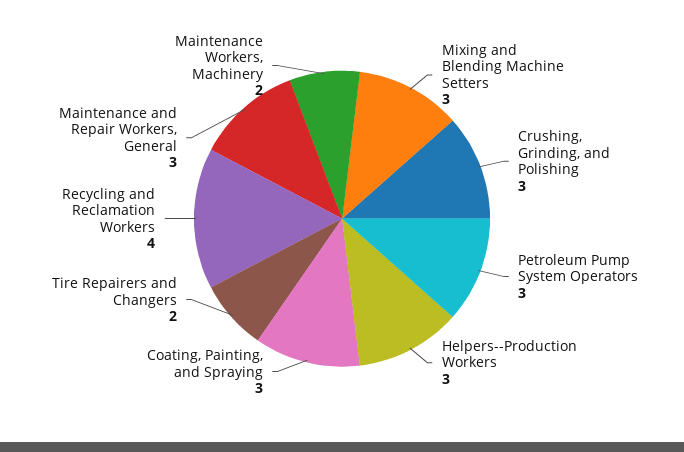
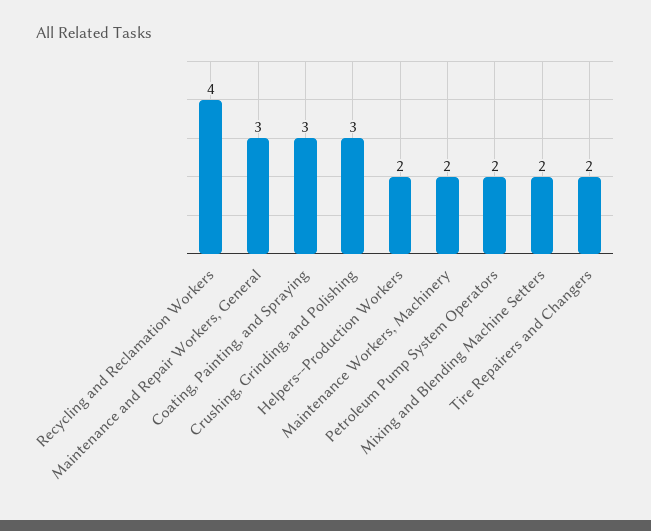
  {
-   "Mixing and Blending Machine Setters": 3,
+   "Mixing and Blending Machine Setters": 2,
    "Crushing, Grinding, and Polishing": 3,
-   "Petroleum Pump System Operators": 3,
+   "Petroleum Pump System Operators": 2,
-   "Helpers--Production Workers": 3,
+   "Helpers--Production Workers": 2,
    "Coating, Painting, and Spraying": 3,
    "Tire Repairers and Changers": 2,
    "Recycling and Reclamation Workers": 4,
    "Maintenance and Repair Workers, General": 3,
    "Maintenance Workers, Machinery": 2
  }

